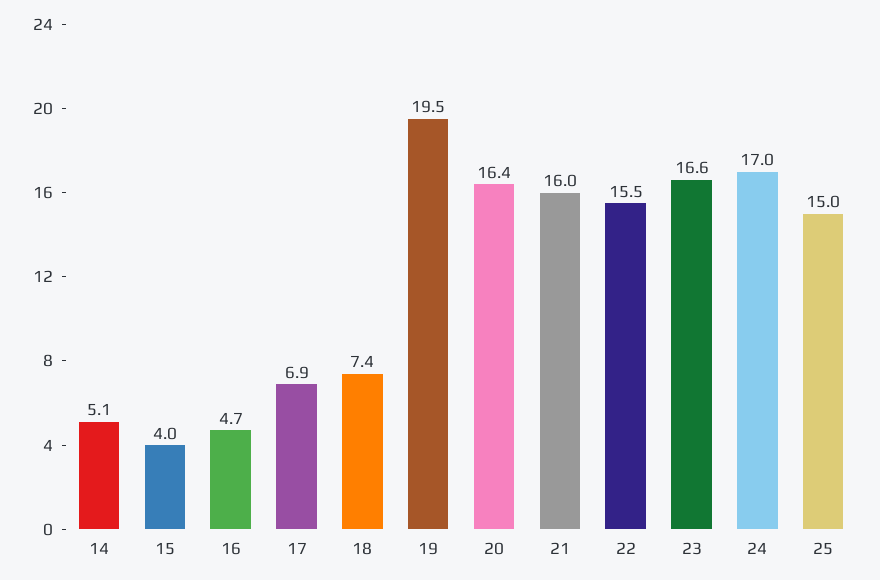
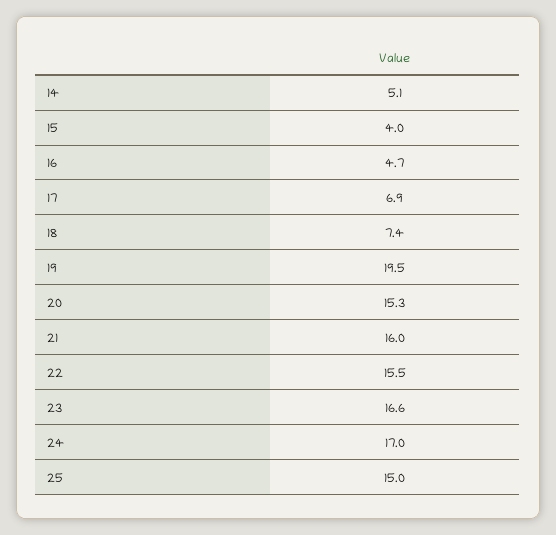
  {
    "14": 5.1,
    "15": 4,
    "16": 4.7,
    "17": 6.9,
    "18": 7.4,
    "19": 19.5,
-   "20": 16.4,
+   "20": 15.3,
    "21": 16,
    "22": 15.5,
    "23": 16.6,
    "24": 17,
    "25": 15
  }

